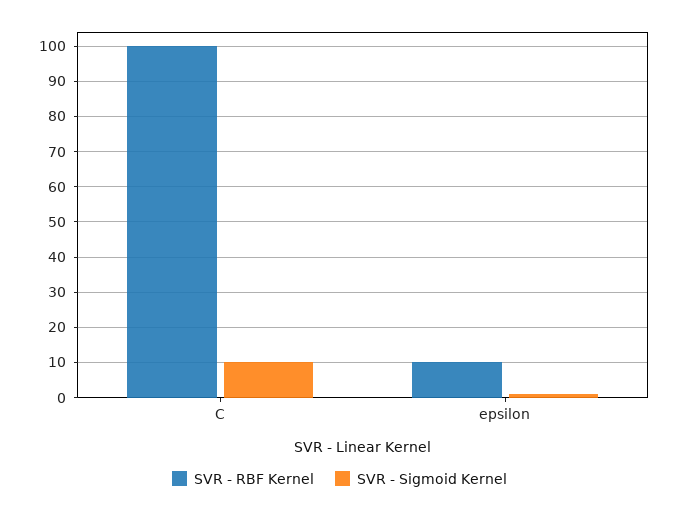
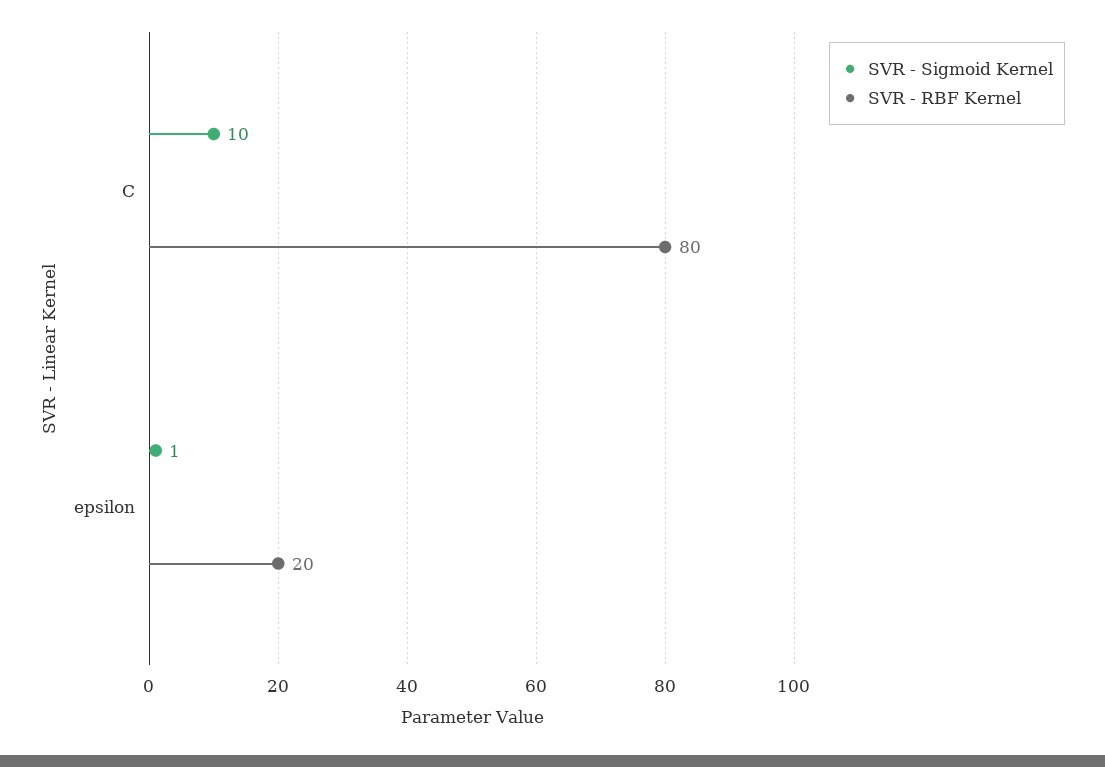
  {
    "SVR - RBF Kernel": {
-     "C": 100,
+     "C": 80,
-     "epsilon": 10
+     "epsilon": 20
    },
    "SVR - Sigmoid Kernel": {
      "C": 10,
      "epsilon": 1
    }
  }

